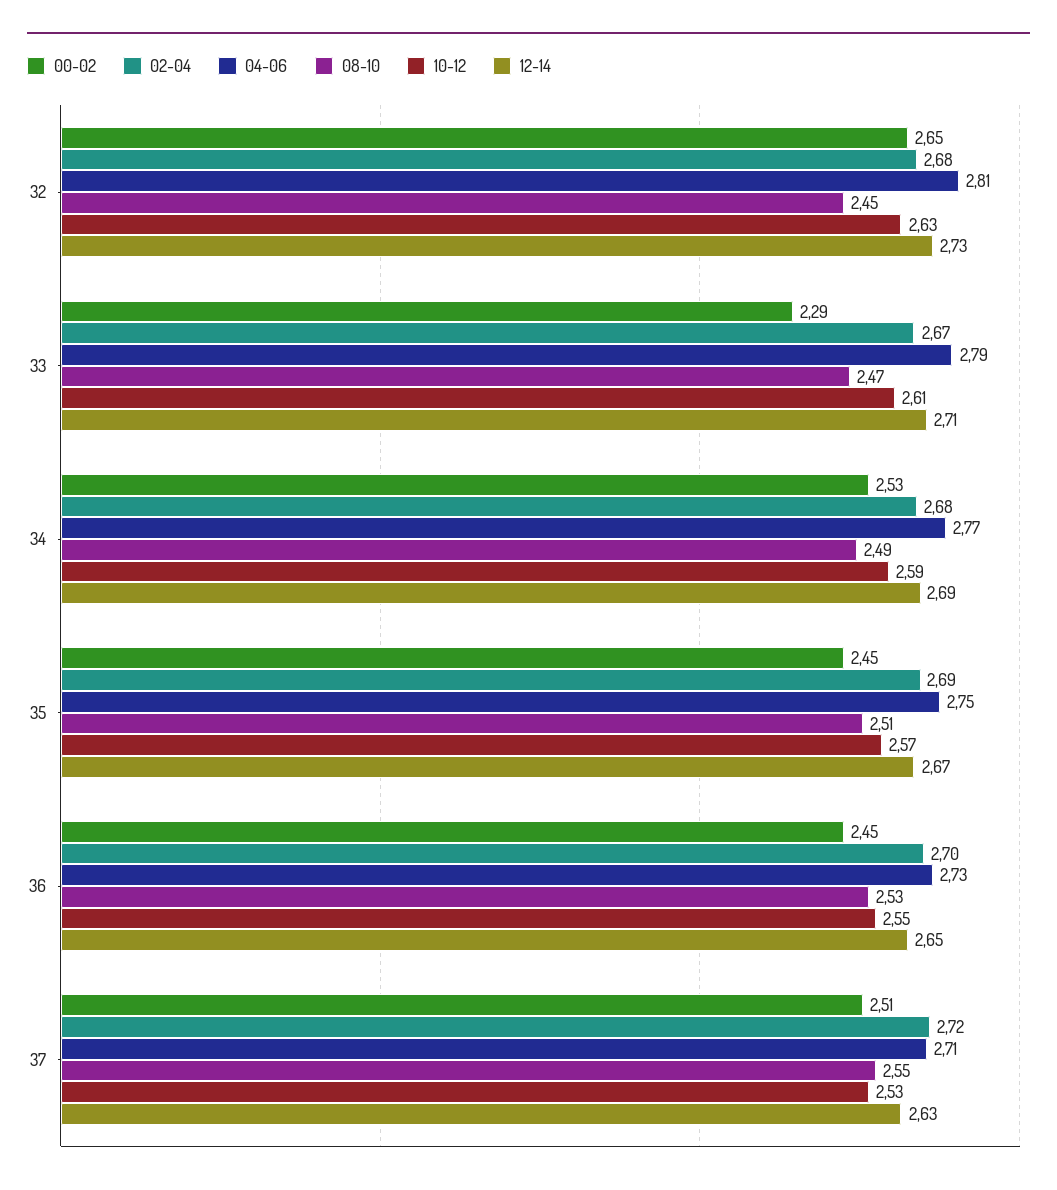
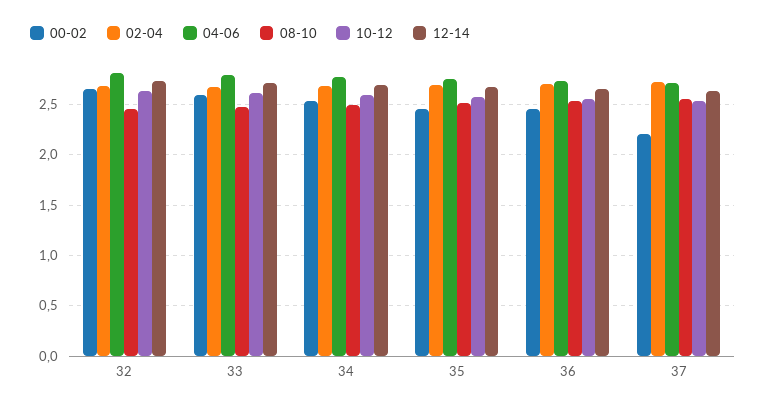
  {
    "00-02": {
      "32": 2.65,
-     "33": 2.29,
+     "33": 2.6,
      "34": 2.53,
      "35": 2.45,
      "36": 2.45,
-     "37": 2.51
+     "37": 2.2
    },
    "02-04": {
      "32": 2.68,
      "33": 2.67,
      "34": 2.68,
      "35": 2.69,
      "36": 2.7,
      "37": 2.72
    },
    "04-06": {
      "32": 2.81,
      "33": 2.79,
      "34": 2.77,
      "35": 2.75,
      "36": 2.73,
      "37": 2.71
    },
    "08-10": {
      "32": 2.45,
      "33": 2.47,
      "34": 2.49,
      "35": 2.51,
      "36": 2.53,
      "37": 2.55
    },
    "10-12": {
      "32": 2.63,
      "33": 2.61,
      "34": 2.59,
      "35": 2.57,
      "36": 2.55,
      "37": 2.53
    },
    "12-14": {
      "32": 2.73,
      "33": 2.71,
      "34": 2.69,
      "35": 2.67,
      "36": 2.65,
      "37": 2.63
    }
  }

